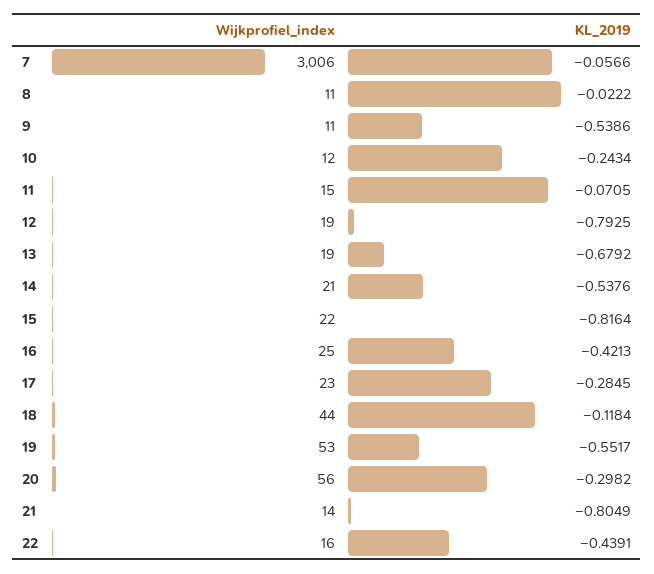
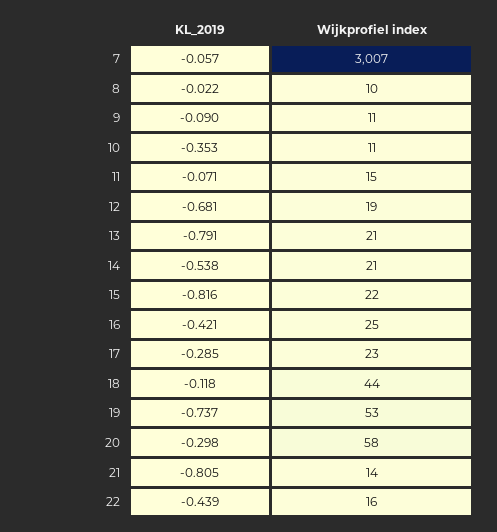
  {
    "Wijkprofiel_index": {
-     "7": 3006,
+     "7": 3007,
-     "8": 11,
+     "8": 10,
      "9": 11,
-     "10": 12,
+     "10": 11,
      "11": 15,
      "12": 19,
-     "13": 19,
+     "13": 21,
      "14": 21,
      "15": 22,
      "16": 25,
      "17": 23,
      "18": 44,
      "19": 53,
-     "20": 56,
+     "20": 58,
      "21": 14,
      "22": 16
    },
    "KL_2019": {
      "7": -0.0566,
      "8": -0.0222,
-     "9": -0.5386,
+     "9": -0.09,
-     "10": -0.2434,
+     "10": -0.353,
      "11": -0.0705,
-     "12": -0.7925,
+     "12": -0.681,
-     "13": -0.6792,
+     "13": -0.791,
      "14": -0.5376,
      "15": -0.8164,
      "16": -0.4213,
      "17": -0.2845,
      "18": -0.1184,
-     "19": -0.5517,
+     "19": -0.737,
      "20": -0.2982,
      "21": -0.8049,
      "22": -0.4391
    }
  }

